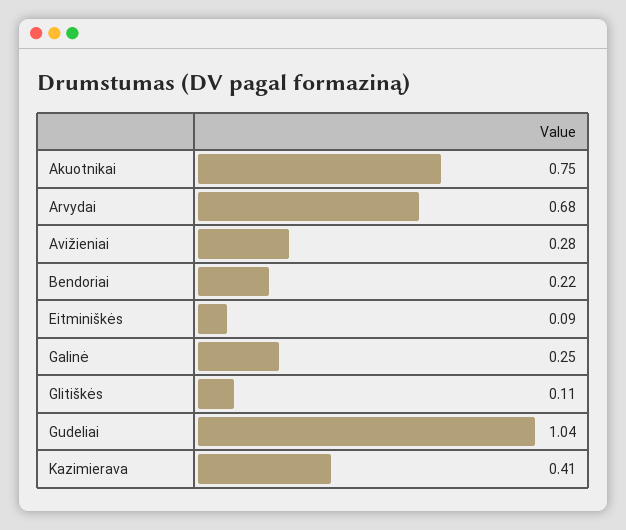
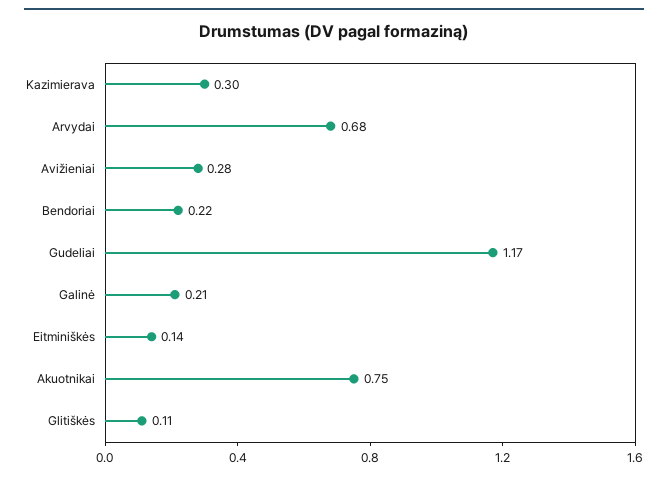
  {
    "Akuotnikai": 0.75,
    "Arvydai": 0.68,
    "Avižieniai": 0.28,
    "Bendoriai": 0.22,
-   "Eitminiškės": 0.09,
+   "Eitminiškės": 0.14,
-   "Galinė": 0.25,
+   "Galinė": 0.21,
    "Glitiškės": 0.11,
-   "Gudeliai": 1.04,
+   "Gudeliai": 1.17,
-   "Kazimierava": 0.41
+   "Kazimierava": 0.3
  }

